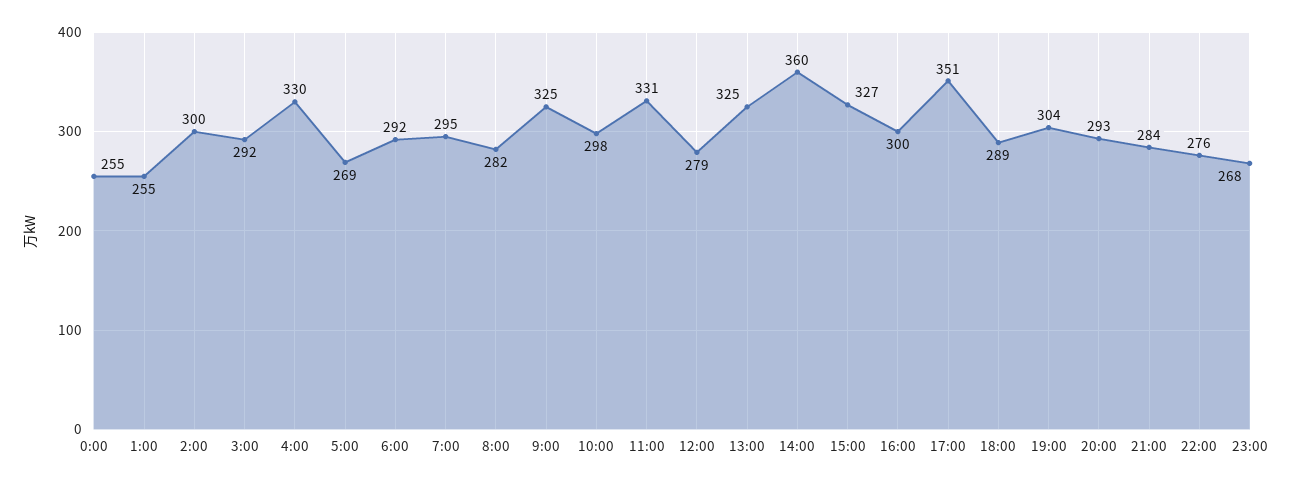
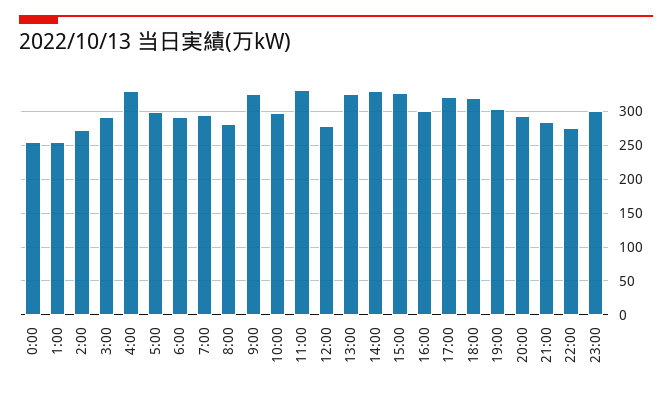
  {
    "0:00": 255,
    "1:00": 255,
-   "2:00": 300,
+   "2:00": 270,
    "3:00": 292,
    "4:00": 330,
-   "5:00": 269,
+   "5:00": 300,
    "6:00": 292,
    "7:00": 295,
    "8:00": 282,
    "9:00": 325,
    "10:00": 298,
    "11:00": 331,
    "12:00": 279,
    "13:00": 325,
-   "14:00": 360,
+   "14:00": 330,
    "15:00": 327,
    "16:00": 300,
-   "17:00": 351,
+   "17:00": 320,
-   "18:00": 289,
+   "18:00": 320,
    "19:00": 304,
    "20:00": 293,
    "21:00": 284,
    "22:00": 276,
-   "23:00": 268
+   "23:00": 300
  }

